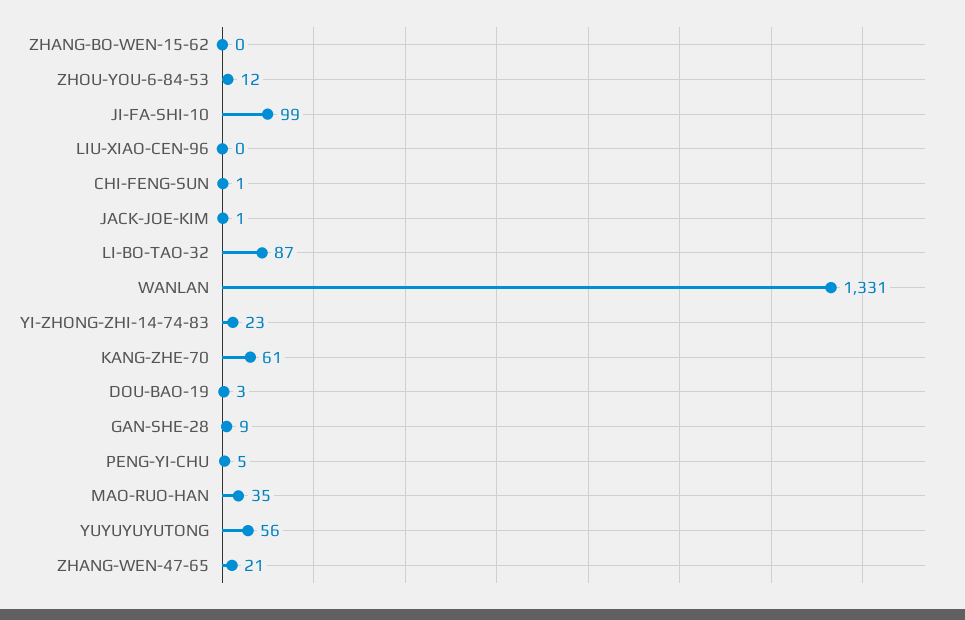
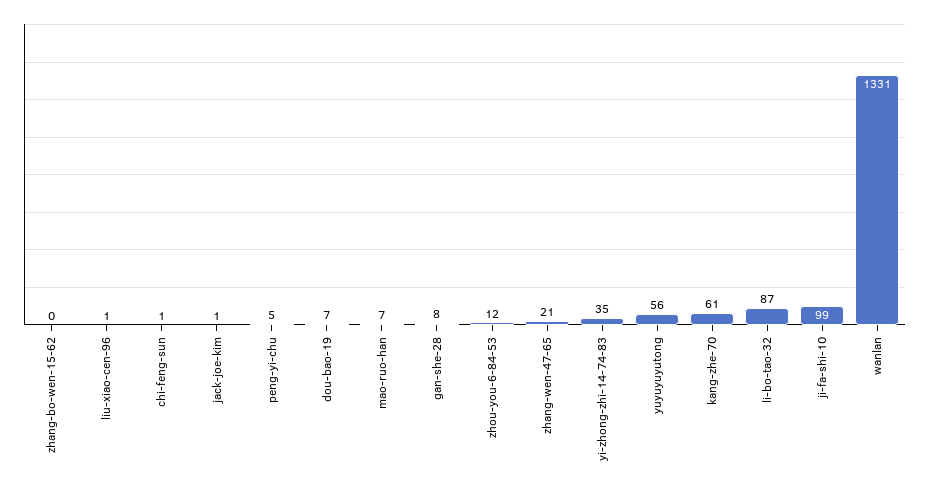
  {
    "ZHANG-BO-WEN-15-62": 0,
    "ZHOU-YOU-6-84-53": 12,
    "JI-FA-SHI-10": 99,
-   "LIU-XIAO-CEN-96": 0,
+   "LIU-XIAO-CEN-96": 1,
    "CHI-FENG-SUN": 1,
    "JACK-JOE-KIM": 1,
    "LI-BO-TAO-32": 87,
    "WANLAN": 1331,
-   "YI-ZHONG-ZHI-14-74-83": 23,
+   "YI-ZHONG-ZHI-14-74-83": 35,
    "KANG-ZHE-70": 61,
-   "DOU-BAO-19": 3,
+   "DOU-BAO-19": 7,
-   "GAN-SHE-28": 9,
+   "GAN-SHE-28": 8,
    "PENG-YI-CHU": 5,
-   "MAO-RUO-HAN": 35,
+   "MAO-RUO-HAN": 7,
    "YUYUYUYUTONG": 56,
    "ZHANG-WEN-47-65": 21
  }

